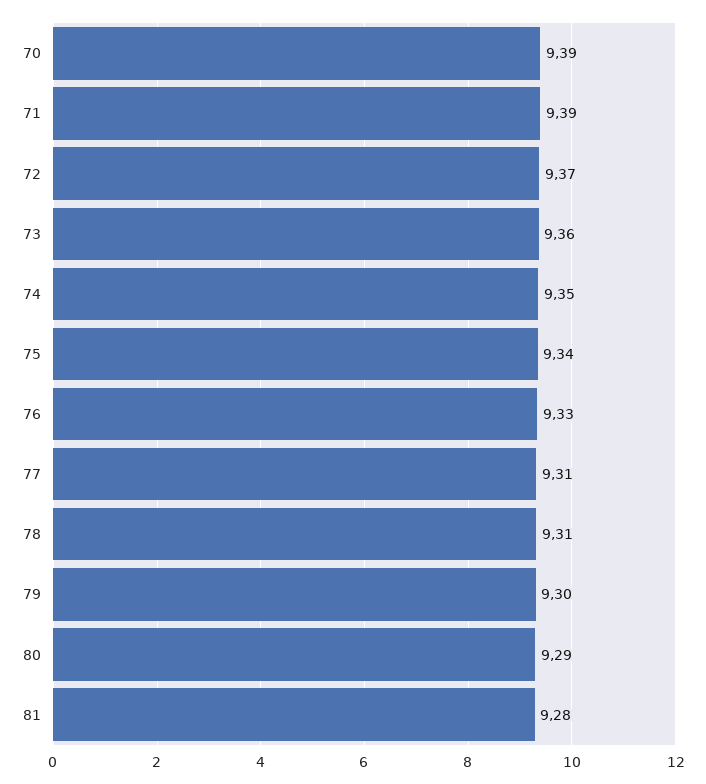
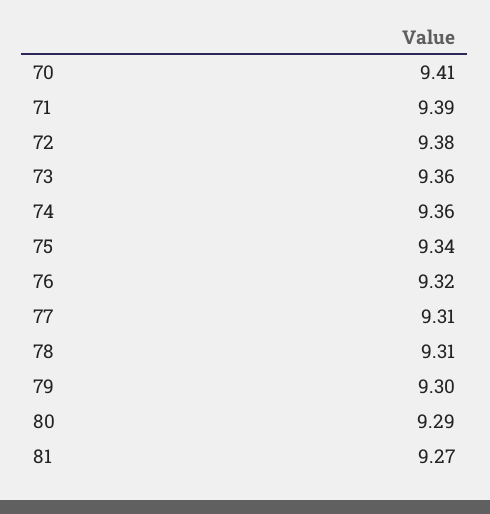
  {
-   "70": 9.39,
+   "70": 9.41,
    "71": 9.39,
-   "72": 9.37,
+   "72": 9.38,
    "73": 9.36,
-   "74": 9.35,
+   "74": 9.36,
    "75": 9.34,
-   "76": 9.33,
+   "76": 9.32,
    "77": 9.31,
    "78": 9.31,
    "79": 9.3,
    "80": 9.29,
-   "81": 9.28
+   "81": 9.27
  }

